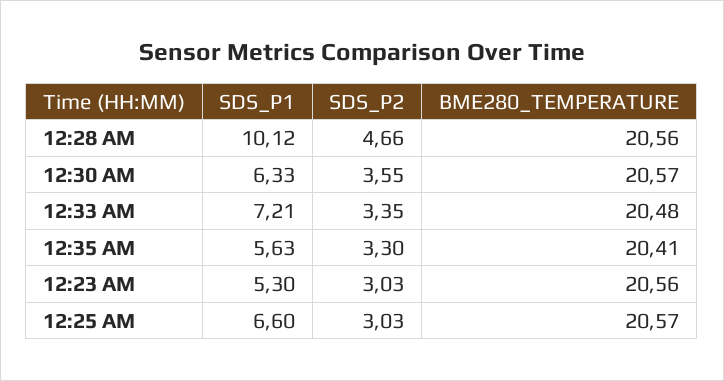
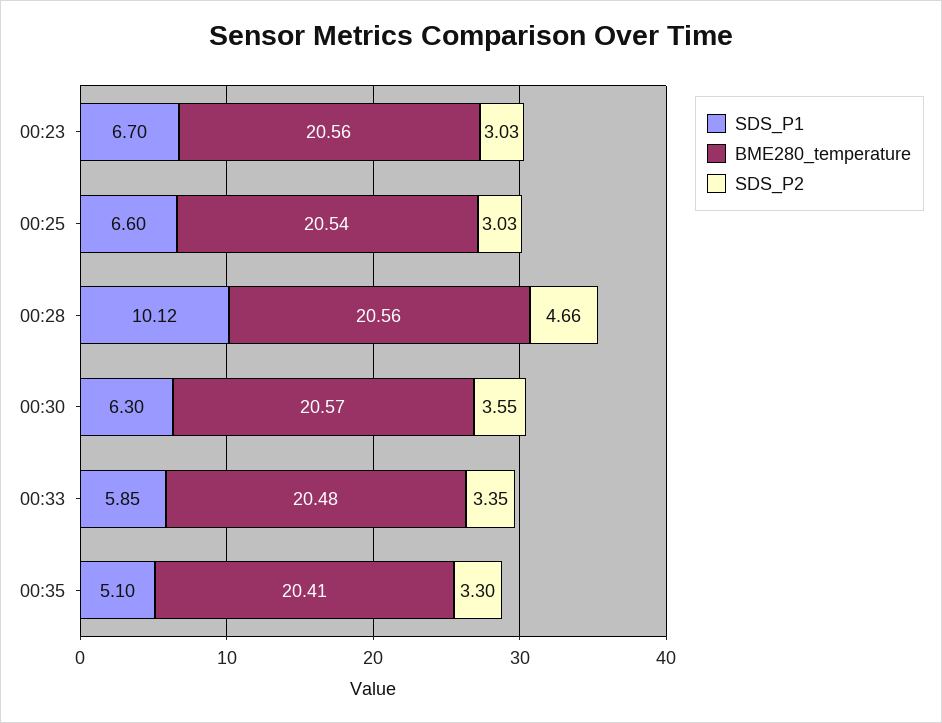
  {
    "SDS_P1": {
      "12:28 AM": 10.12,
-     "12:30 AM": 6.33,
+     "12:30 AM": 6.3,
-     "12:33 AM": 7.21,
+     "12:33 AM": 5.85,
-     "12:35 AM": 5.63,
+     "12:35 AM": 5.1,
-     "12:23 AM": 5.3,
+     "12:23 AM": 6.7,
      "12:25 AM": 6.6
    },
    "SDS_P2": {
      "12:28 AM": 4.66,
      "12:30 AM": 3.55,
      "12:33 AM": 3.35,
      "12:35 AM": 3.3,
      "12:23 AM": 3.03,
      "12:25 AM": 3.03
    },
    "BME280_TEMPERATURE": {
      "12:28 AM": 20.56,
      "12:30 AM": 20.57,
      "12:33 AM": 20.48,
      "12:35 AM": 20.41,
      "12:23 AM": 20.56,
-     "12:25 AM": 20.57
+     "12:25 AM": 20.54
    }
  }

